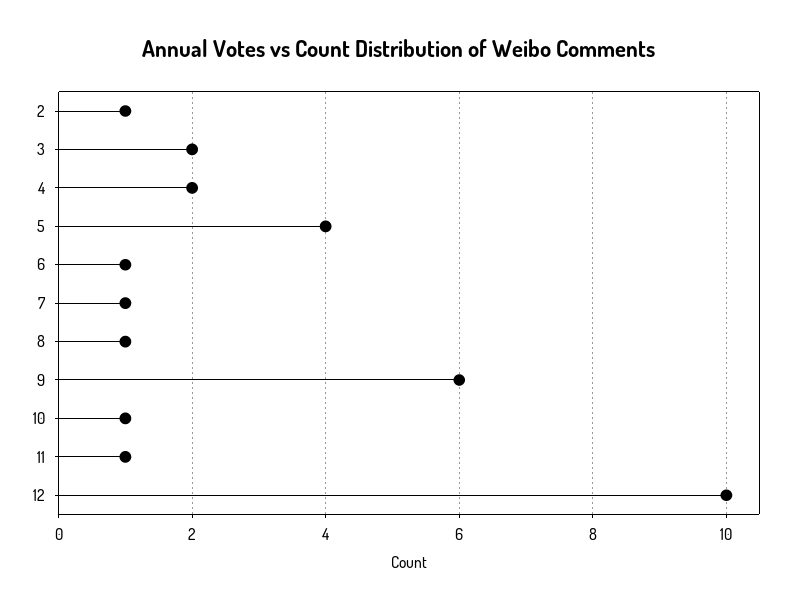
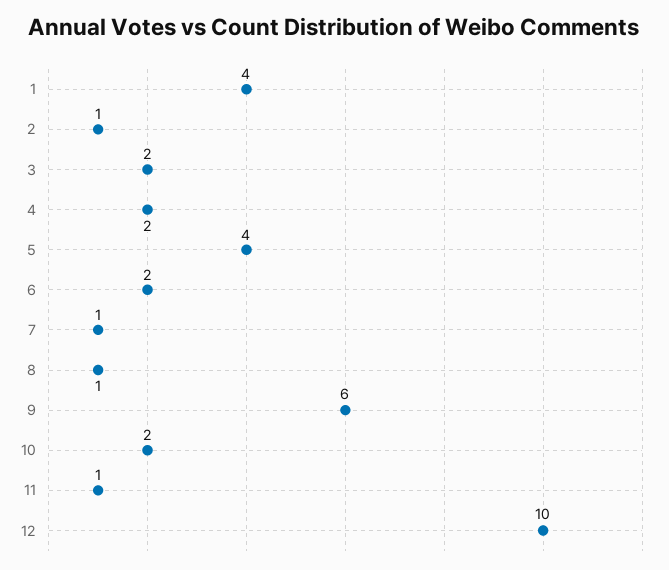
  {
    "2": 1,
    "3": 2,
    "4": 2,
    "5": 4,
-   "6": 1,
+   "6": 2,
    "7": 1,
    "8": 1,
    "9": 6,
-   "10": 1,
+   "10": 2,
    "11": 1,
-   "12": 10
+   "12": 10,
+   "1": 4
  }

